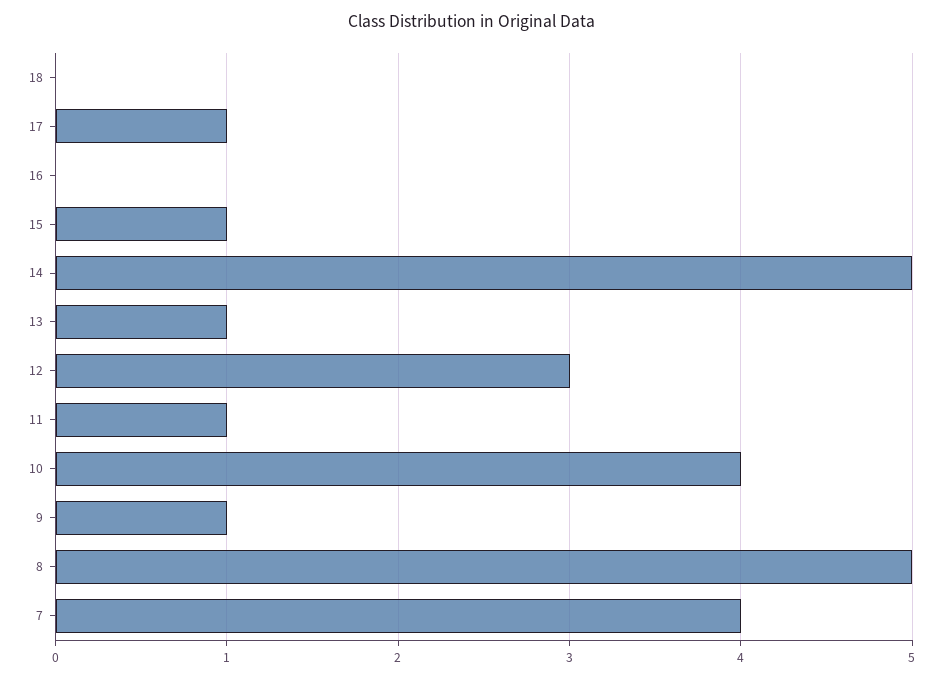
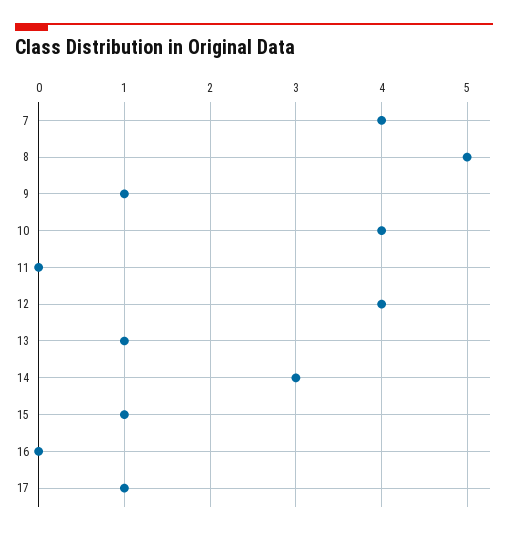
  {
-   "18": 0,
    "17": 1,
    "16": 0,
    "15": 1,
-   "14": 5,
+   "14": 3,
    "13": 1,
-   "12": 3,
+   "12": 4,
-   "11": 1,
+   "11": 0,
    "10": 4,
    "9": 1,
    "8": 5,
    "7": 4
  }

